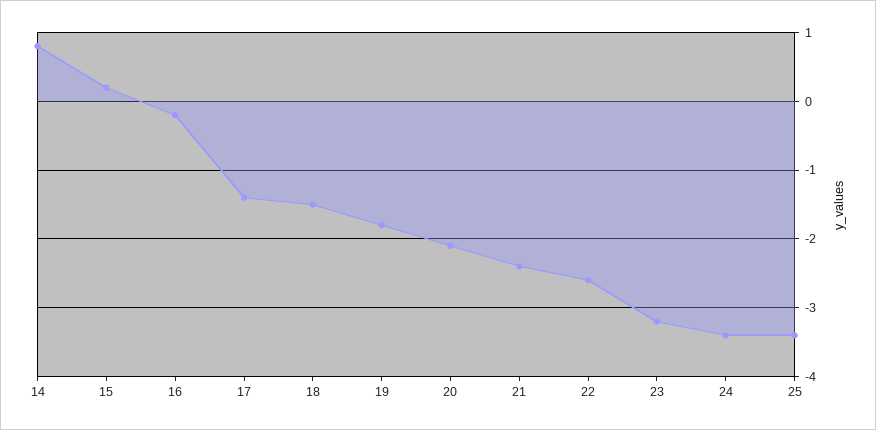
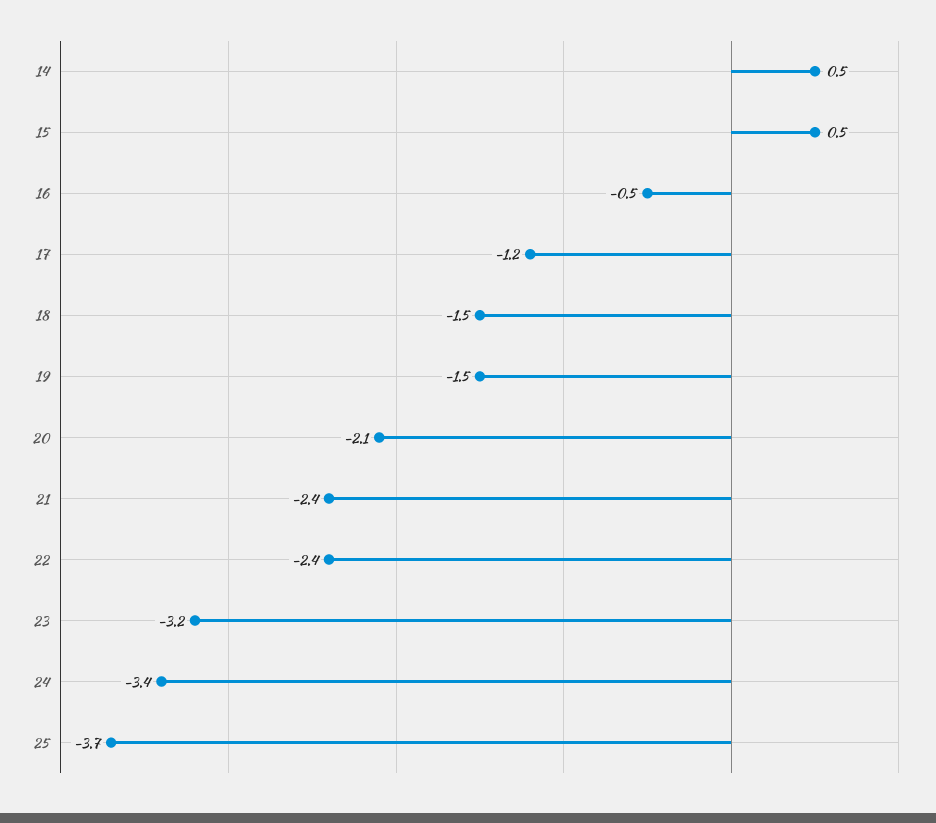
  {
-   "14": 0.8,
+   "14": 0.5,
-   "15": 0.2,
+   "15": 0.5,
-   "16": -0.2,
+   "16": -0.5,
-   "17": -1.4,
+   "17": -1.2,
    "18": -1.5,
-   "19": -1.8,
+   "19": -1.5,
    "20": -2.1,
    "21": -2.4,
-   "22": -2.6,
+   "22": -2.4,
    "23": -3.2,
    "24": -3.4,
-   "25": -3.4
+   "25": -3.7
  }

